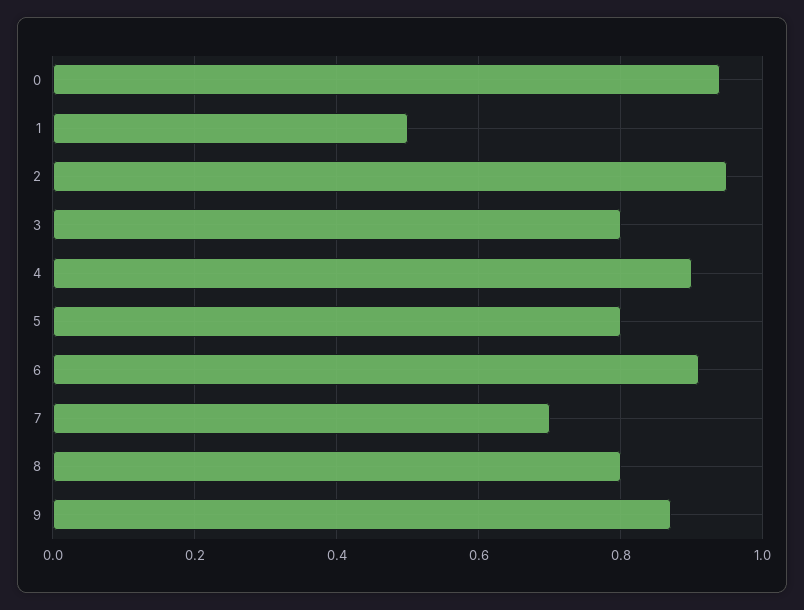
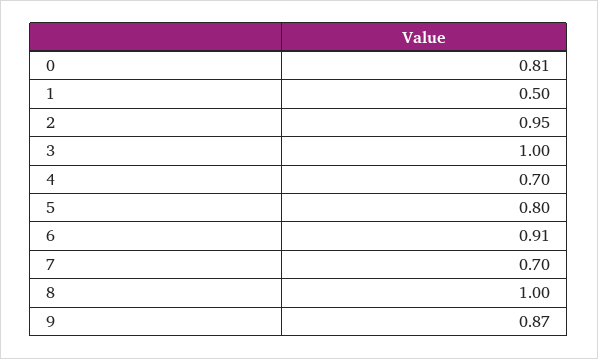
  {
-   "0": 0.95,
+   "0": 0.81,
    "1": 0.5,
    "2": 0.95,
-   "3": 0.8,
+   "3": 1,
-   "4": 0.9,
+   "4": 0.7,
    "5": 0.8,
    "6": 0.91,
    "7": 0.7,
-   "8": 0.8,
+   "8": 1,
    "9": 0.87
  }

